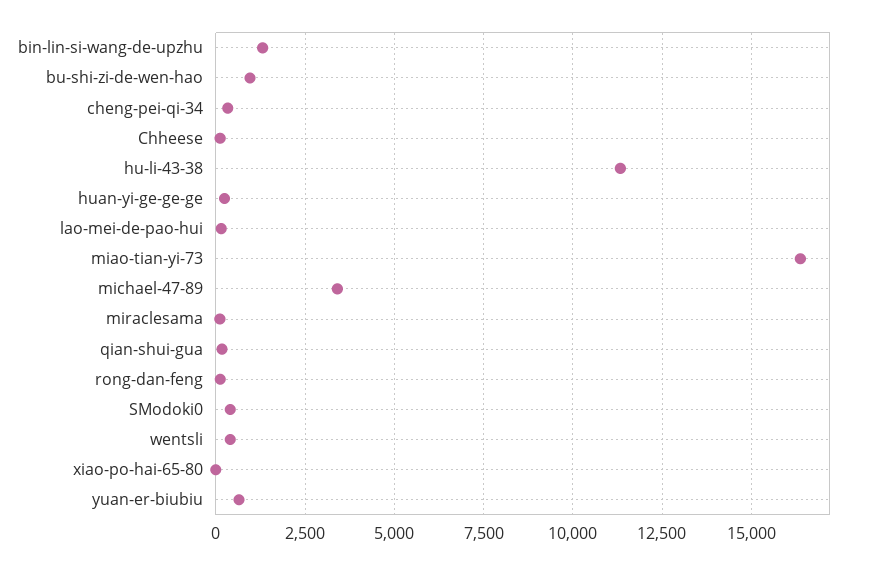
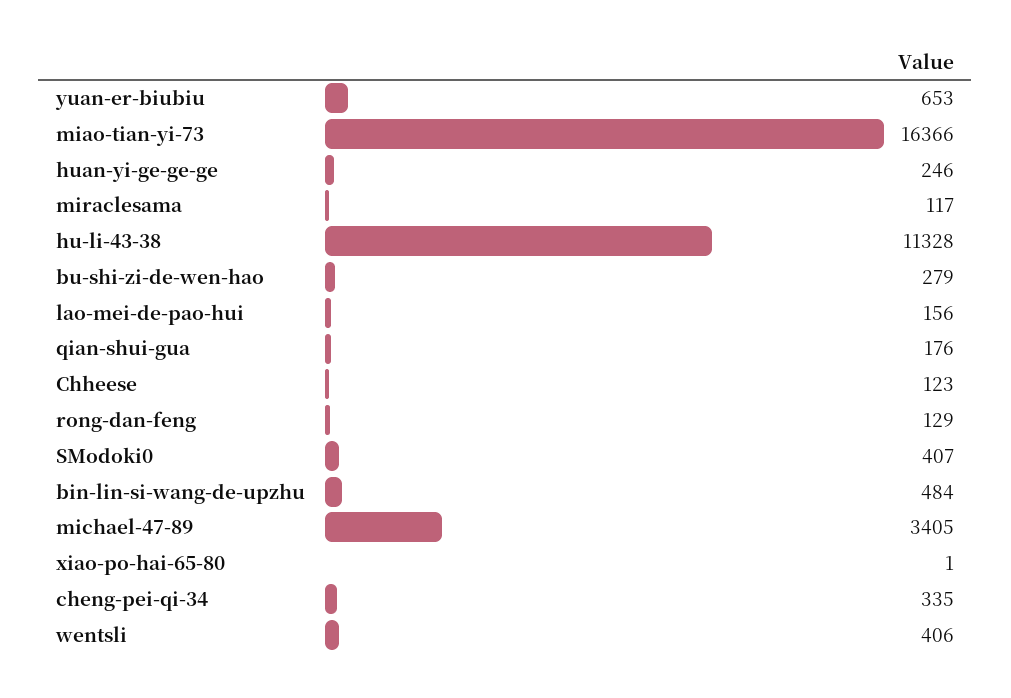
  {
-   "bin-lin-si-wang-de-upzhu": 1250,
+   "bin-lin-si-wang-de-upzhu": 484,
-   "bu-shi-zi-de-wen-hao": 1000,
+   "bu-shi-zi-de-wen-hao": 279,
    "cheng-pei-qi-34": 335,
    "Chheese": 123,
    "hu-li-43-38": 11328,
    "huan-yi-ge-ge-ge": 246,
    "lao-mei-de-pao-hui": 156,
    "miao-tian-yi-73": 16366,
    "michael-47-89": 3405,
    "miraclesama": 117,
    "qian-shui-gua": 176,
    "rong-dan-feng": 129,
    "SModoki0": 407,
    "wentsli": 406,
    "xiao-po-hai-65-80": 1,
    "yuan-er-biubiu": 653
  }

